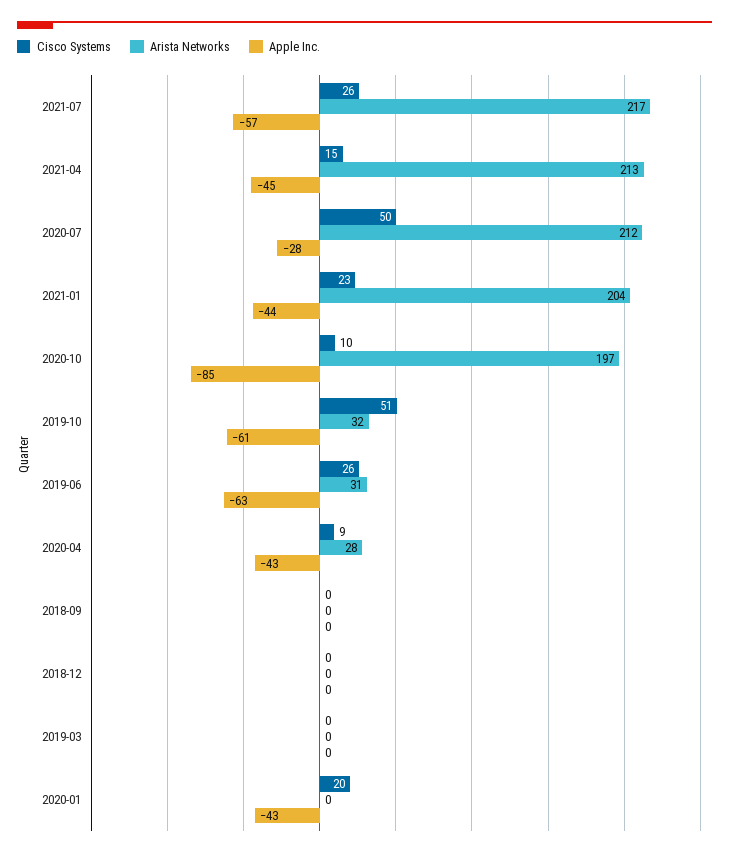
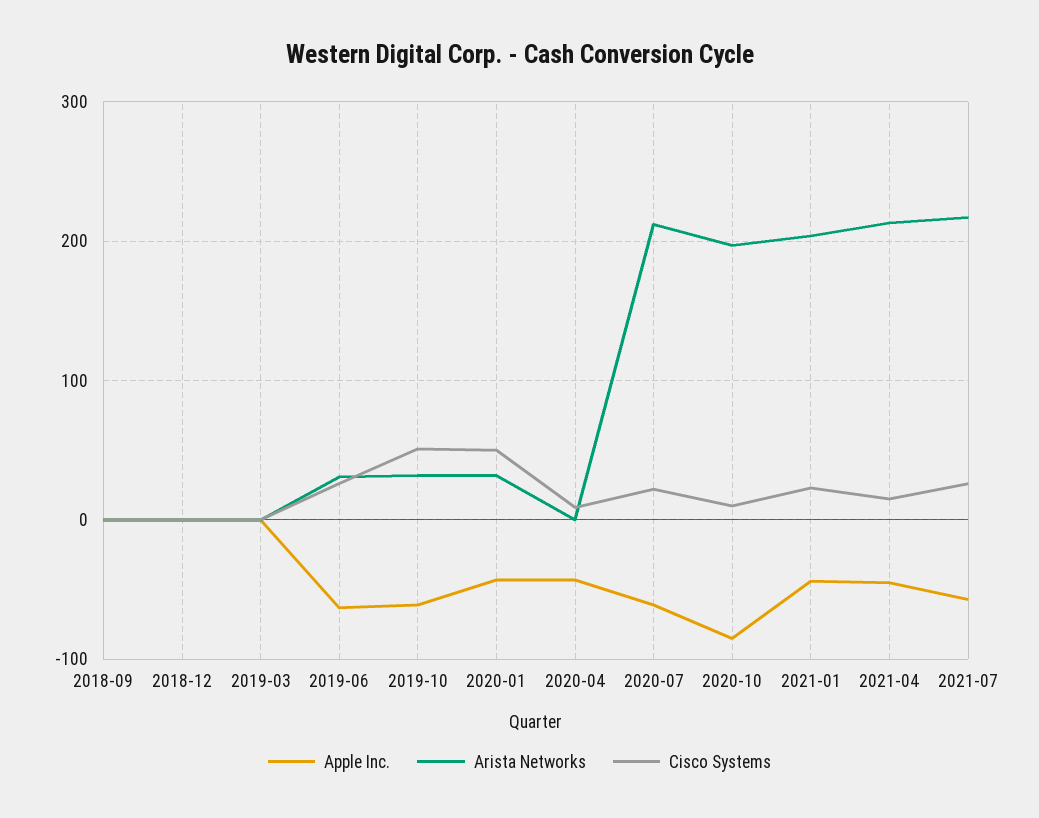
  {
    "Cisco Systems": {
      "2021-07": 26,
      "2021-04": 15,
-     "2020-07": 50,
+     "2020-07": 20,
      "2021-01": 23,
      "2020-10": 10,
      "2019-10": 51,
      "2019-06": 26,
      "2020-04": 9,
      "2018-09": 0,
      "2018-12": 0,
      "2019-03": 0,
-     "2020-01": 20
+     "2020-01": 50
    },
    "Arista Networks": {
      "2021-07": 217,
      "2021-04": 213,
      "2020-07": 212,
      "2021-01": 204,
      "2020-10": 197,
      "2019-10": 32,
      "2019-06": 31,
-     "2020-04": 28,
+     "2020-04": 0,
      "2018-09": 0,
      "2018-12": 0,
      "2019-03": 0,
-     "2020-01": 0
+     "2020-01": 30
    },
    "Apple Inc.": {
      "2021-07": -57,
      "2021-04": -45,
-     "2020-07": -28,
+     "2020-07": -60,
      "2021-01": -44,
      "2020-10": -85,
      "2019-10": -61,
      "2019-06": -63,
      "2020-04": -43,
      "2018-09": 0,
      "2018-12": 0,
      "2019-03": 0,
      "2020-01": -43
    }
  }

